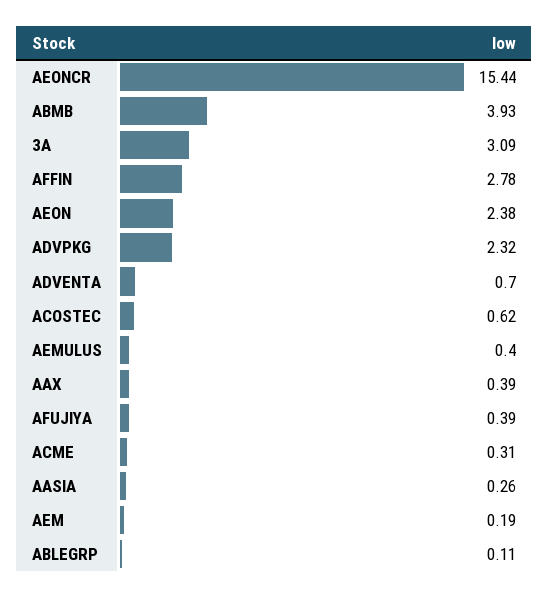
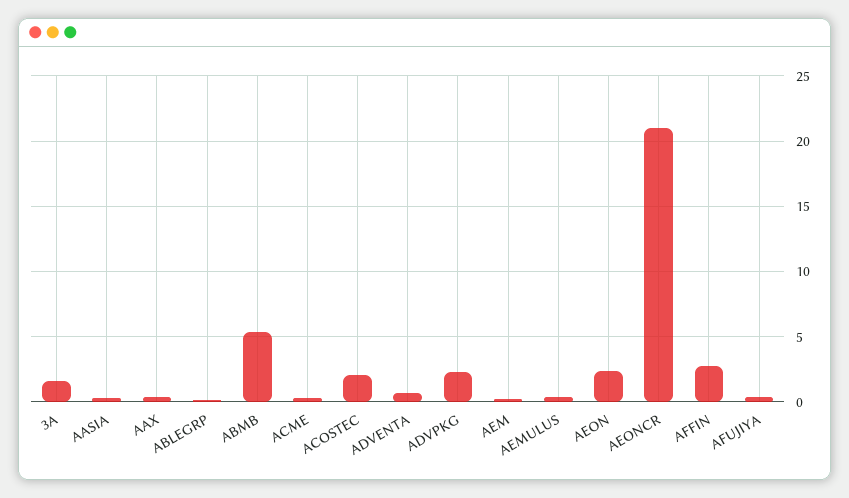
  {
-   "AEONCR": 15.44,
+   "AEONCR": 21,
-   "ABMB": 3.93,
+   "ABMB": 5.5,
-   "3A": 3.09,
+   "3A": 1.5,
    "AFFIN": 2.78,
    "AEON": 2.38,
    "ADVPKG": 2.32,
    "ADVENTA": 0.7,
-   "ACOSTEC": 0.62,
+   "ACOSTEC": 2,
    "AEMULUS": 0.4,
    "AAX": 0.39,
    "AFUJIYA": 0.39,
    "ACME": 0.31,
    "AASIA": 0.26,
    "AEM": 0.19,
    "ABLEGRP": 0.11
  }

